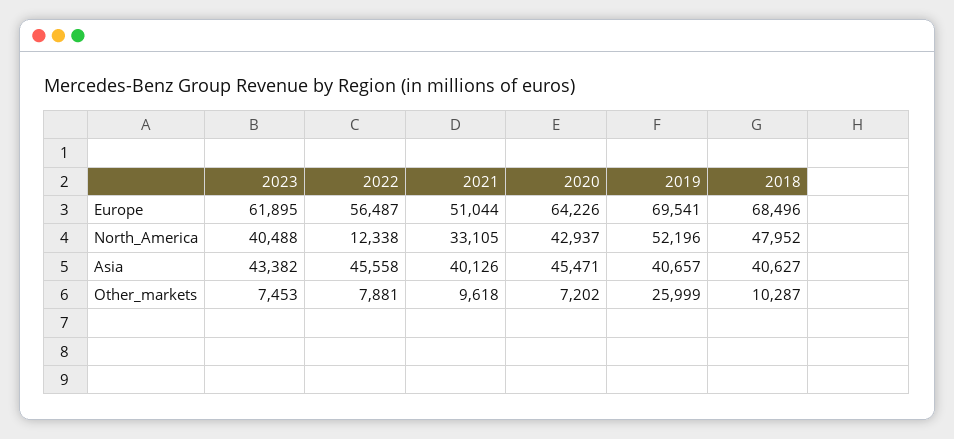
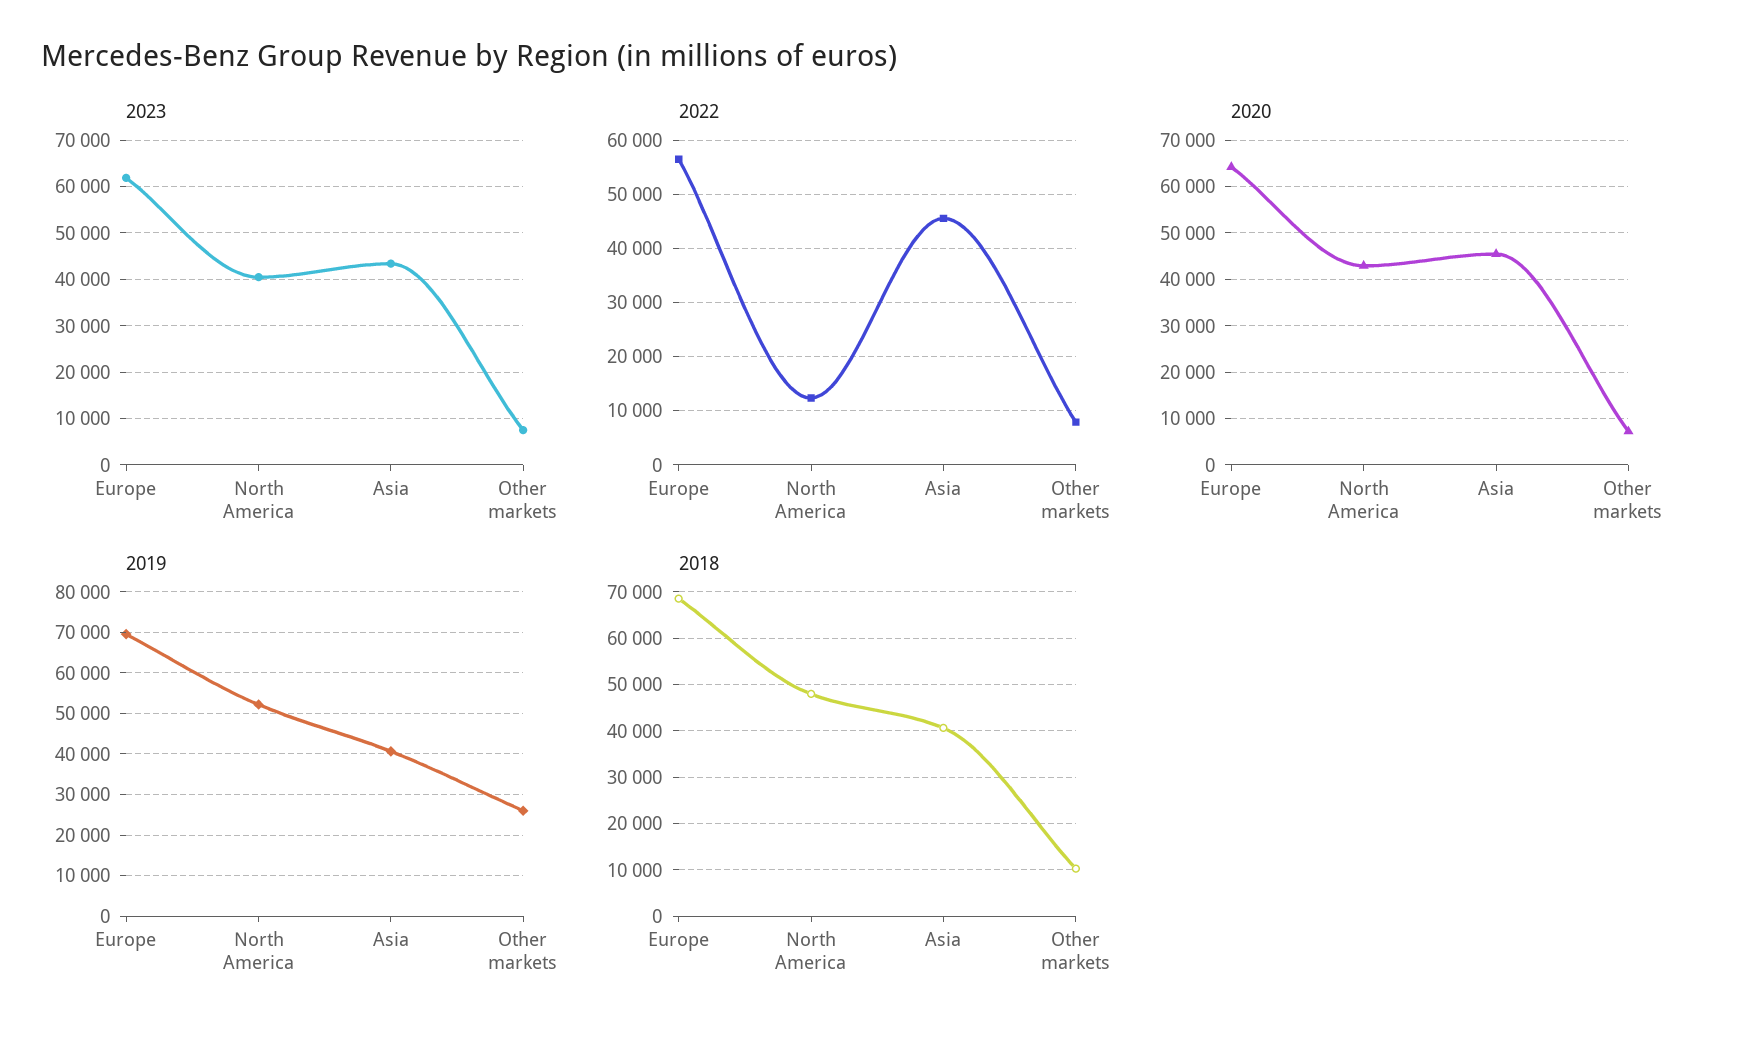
  {
    "2023": {
      "Europe": 61895,
      "North_America": 40488,
      "Asia": 43382,
      "Other_markets": 7453
    },
    "2022": {
      "Europe": 56487,
      "North_America": 12338,
      "Asia": 45558,
      "Other_markets": 7881
    },
-   "2021": {
-     "Europe": 51044,
-     "North_America": 33105,
-     "Asia": 40126,
-     "Other_markets": 9618
-   },
    "2020": {
      "Europe": 64226,
      "North_America": 42937,
      "Asia": 45471,
      "Other_markets": 7202
    },
    "2019": {
      "Europe": 69541,
      "North_America": 52196,
      "Asia": 40657,
      "Other_markets": 25999
    },
    "2018": {
      "Europe": 68496,
      "North_America": 47952,
      "Asia": 40627,
      "Other_markets": 10287
    }
  }

